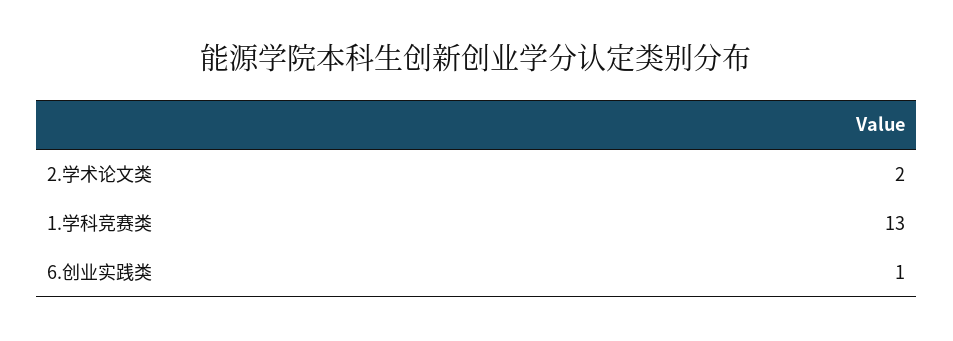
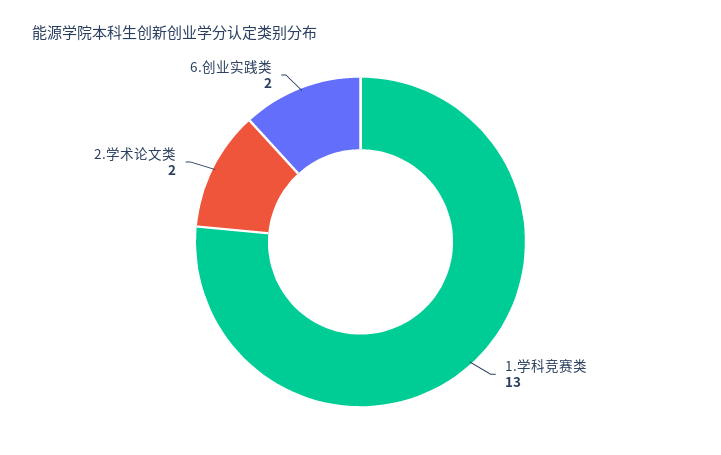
  {
    "2.学术论文类": 2,
    "1.学科竞赛类": 13,
-   "6.创业实践类": 1
+   "6.创业实践类": 2
  }

